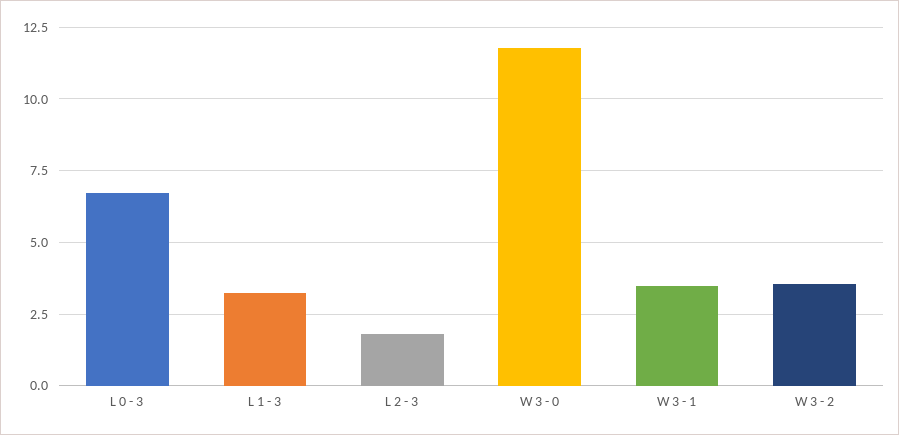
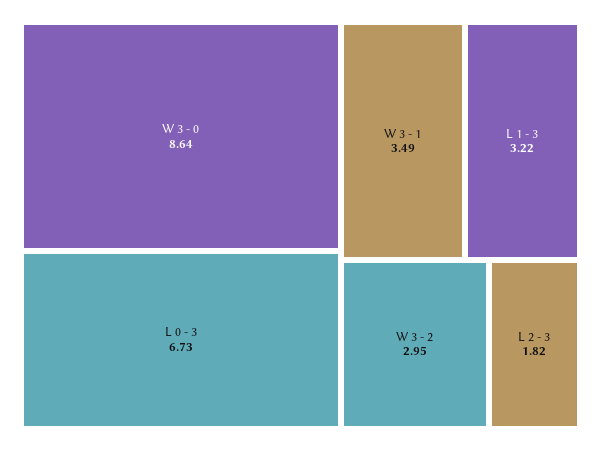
  {
    "L 0 - 3": 6.73,
    "L 1 - 3": 3.22,
    "L 2 - 3": 1.82,
-   "W 3 - 0": 11.75,
+   "W 3 - 0": 8.64,
    "W 3 - 1": 3.49,
-   "W 3 - 2": 3.5
+   "W 3 - 2": 2.95
  }

